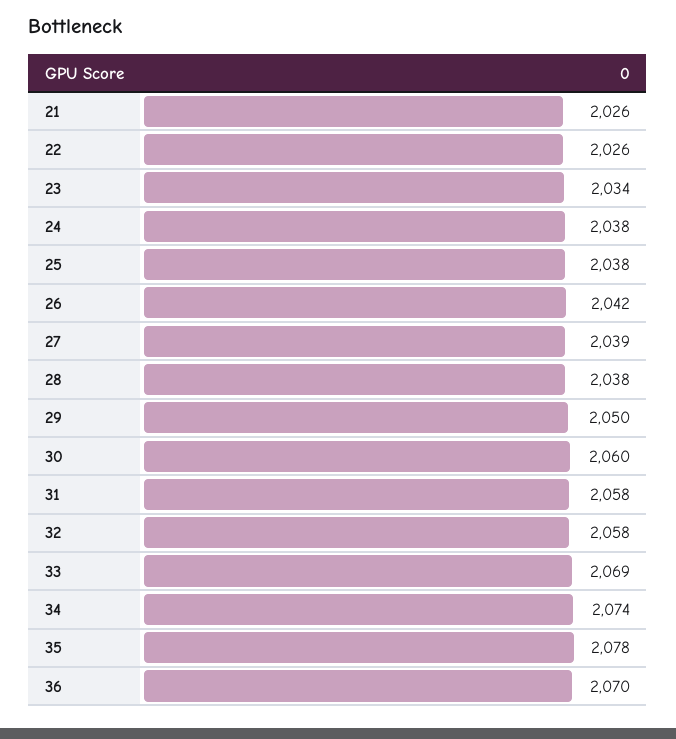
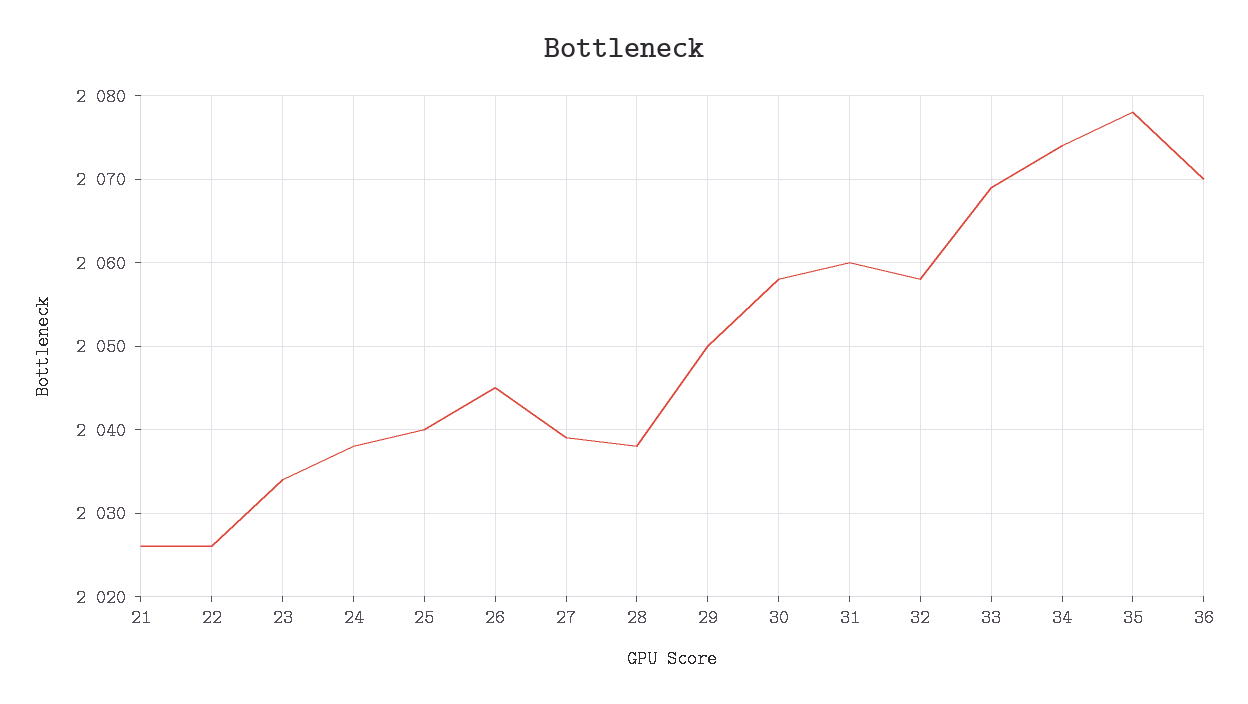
  {
    "21": 2026,
    "22": 2026,
    "23": 2034,
    "24": 2038,
-   "25": 2038,
+   "25": 2040,
-   "26": 2042,
+   "26": 2045,
    "27": 2039,
    "28": 2038,
    "29": 2050,
-   "30": 2060,
+   "30": 2058,
-   "31": 2058,
+   "31": 2060,
    "32": 2058,
    "33": 2069,
    "34": 2074,
    "35": 2078,
    "36": 2070
  }

